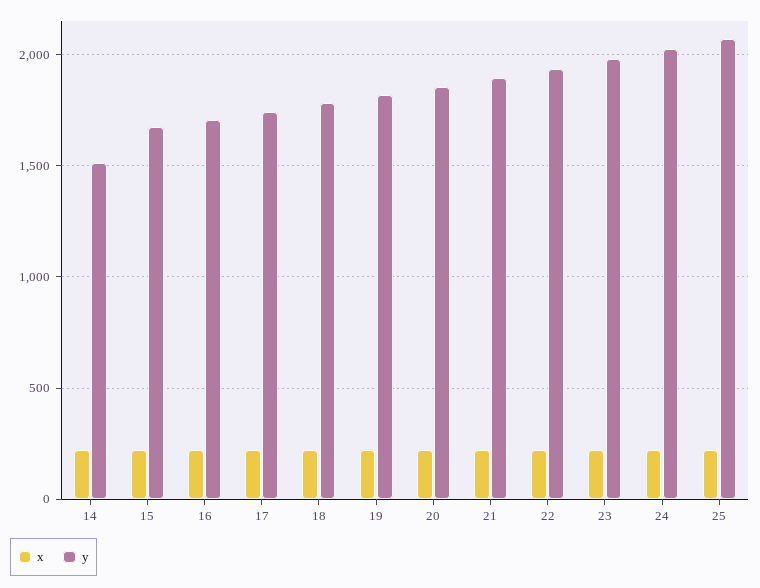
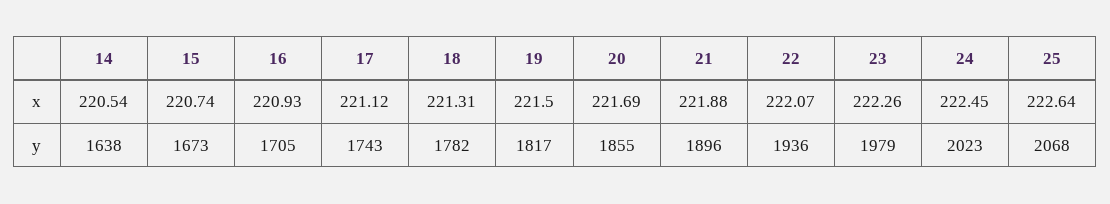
  {
    "x": {
      "14": 220.54,
      "15": 220.74,
      "16": 220.93,
      "17": 221.12,
      "18": 221.31,
      "19": 221.5,
      "20": 221.69,
      "21": 221.88,
      "22": 222.07,
      "23": 222.26,
      "24": 222.45,
      "25": 222.64
    },
    "y": {
-     "14": 1500,
+     "14": 1638,
      "15": 1673,
      "16": 1705,
      "17": 1743,
      "18": 1782,
      "19": 1817,
      "20": 1855,
      "21": 1896,
      "22": 1936,
      "23": 1979,
      "24": 2023,
      "25": 2068
    }
  }

